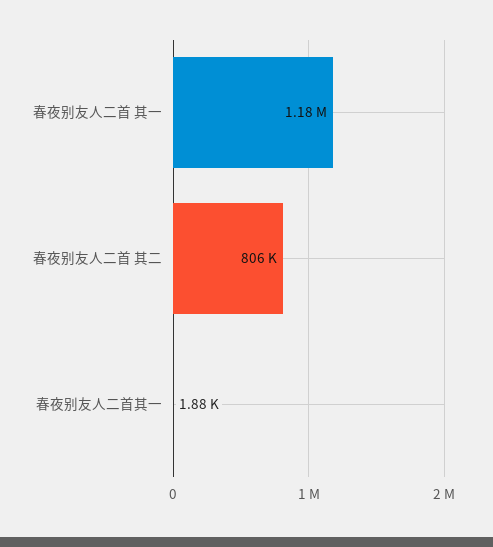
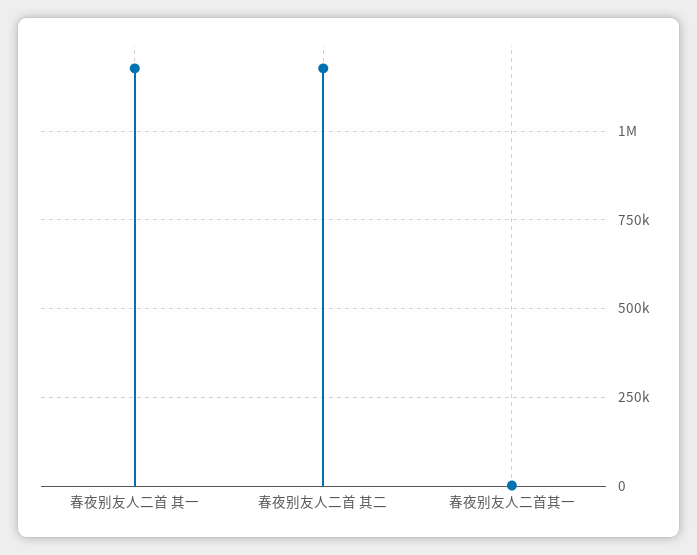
  {
    "春夜别友人二首 其一": 1180000,
-   "春夜别友人二首 其二": 806000,
+   "春夜别友人二首 其二": 1175000,
    "春夜别友人二首其一": 1880
  }

